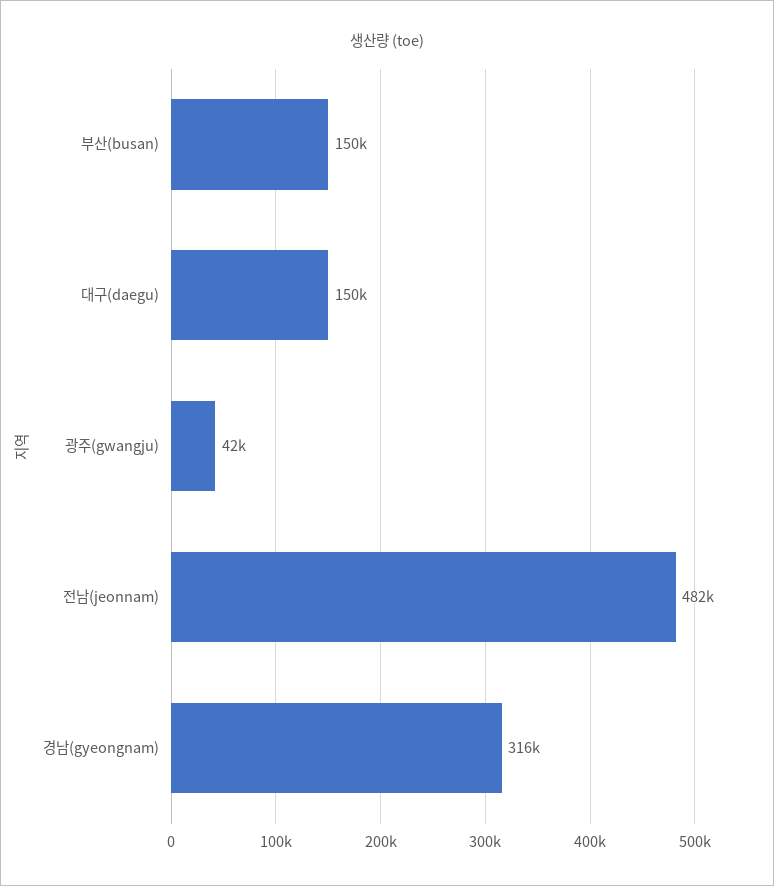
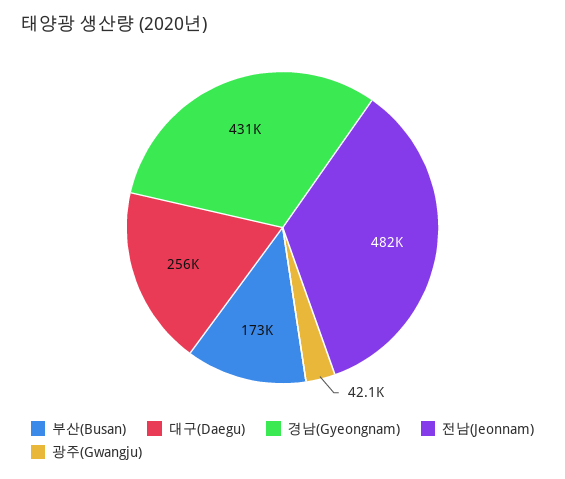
  {
-   "부산(busan)": 150000,
+   "부산(busan)": 173000,
-   "대구(daegu)": 150000,
+   "대구(daegu)": 256000,
    "광주(gwangju)": 42100,
    "전남(jeonnam)": 482000,
-   "경남(gyeongnam)": 316000
+   "경남(gyeongnam)": 431000
  }

